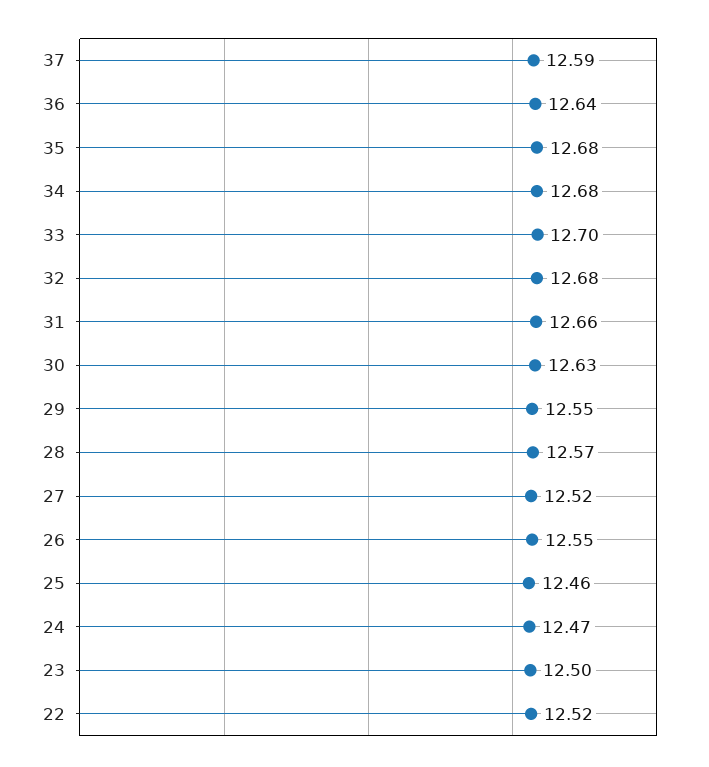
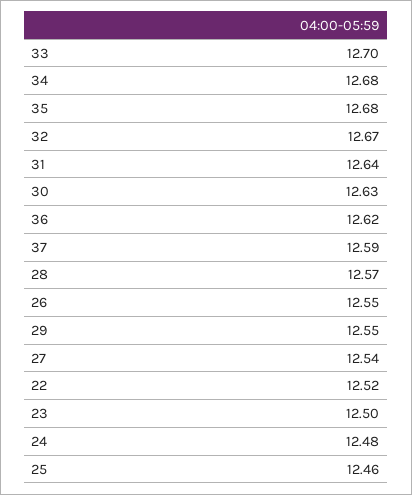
  {
    "37": 12.59,
-   "36": 12.64,
+   "36": 12.62,
    "35": 12.68,
    "34": 12.68,
    "33": 12.7,
-   "32": 12.68,
+   "32": 12.67,
-   "31": 12.66,
+   "31": 12.64,
    "30": 12.63,
    "29": 12.55,
    "28": 12.57,
-   "27": 12.52,
+   "27": 12.54,
    "26": 12.55,
    "25": 12.46,
-   "24": 12.47,
+   "24": 12.48,
    "23": 12.5,
    "22": 12.52
  }

